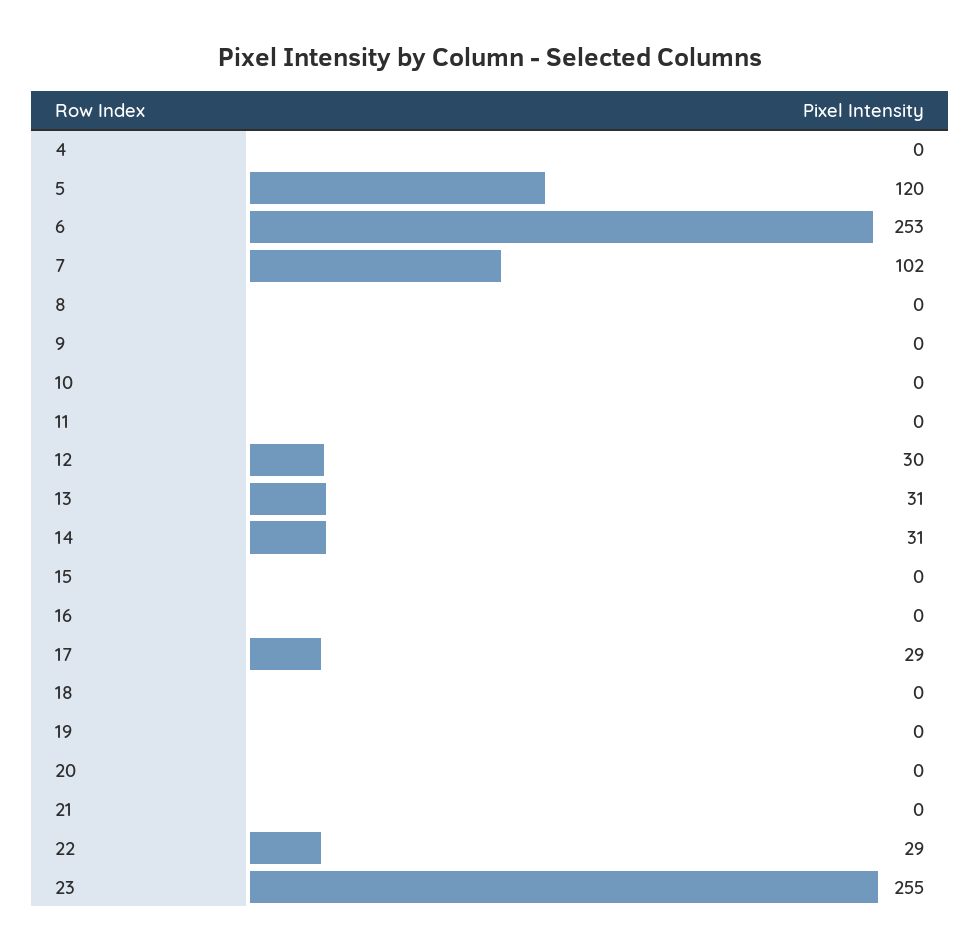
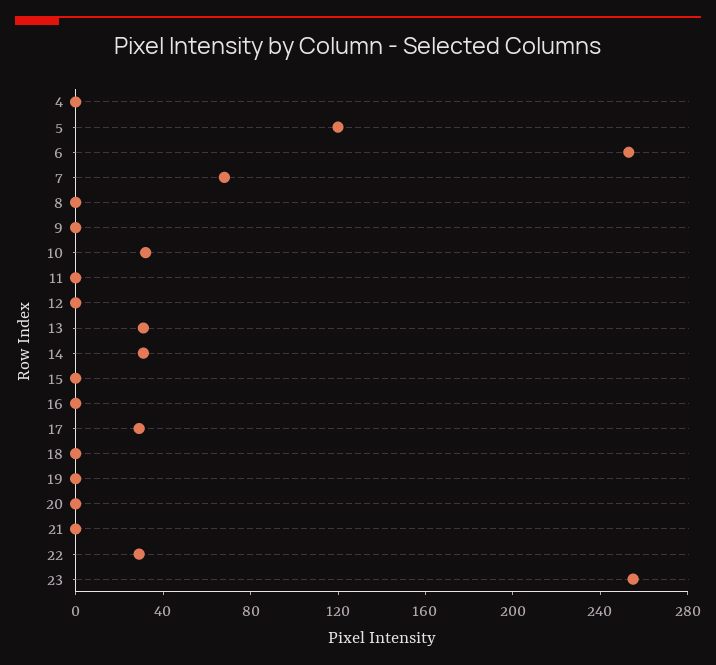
  {
    "4": 0,
    "5": 120,
    "6": 253,
-   "7": 102,
+   "7": 70,
    "8": 0,
    "9": 0,
-   "10": 0,
+   "10": 30,
    "11": 0,
-   "12": 30,
+   "12": 0,
    "13": 31,
    "14": 31,
    "15": 0,
    "16": 0,
    "17": 29,
    "18": 0,
    "19": 0,
    "20": 0,
    "21": 0,
    "22": 29,
    "23": 255
  }

